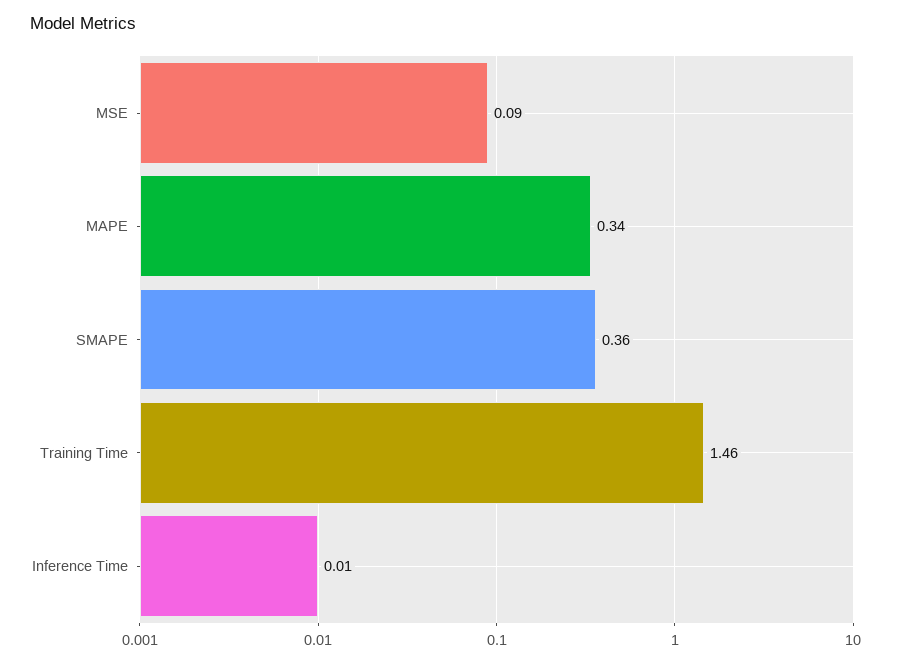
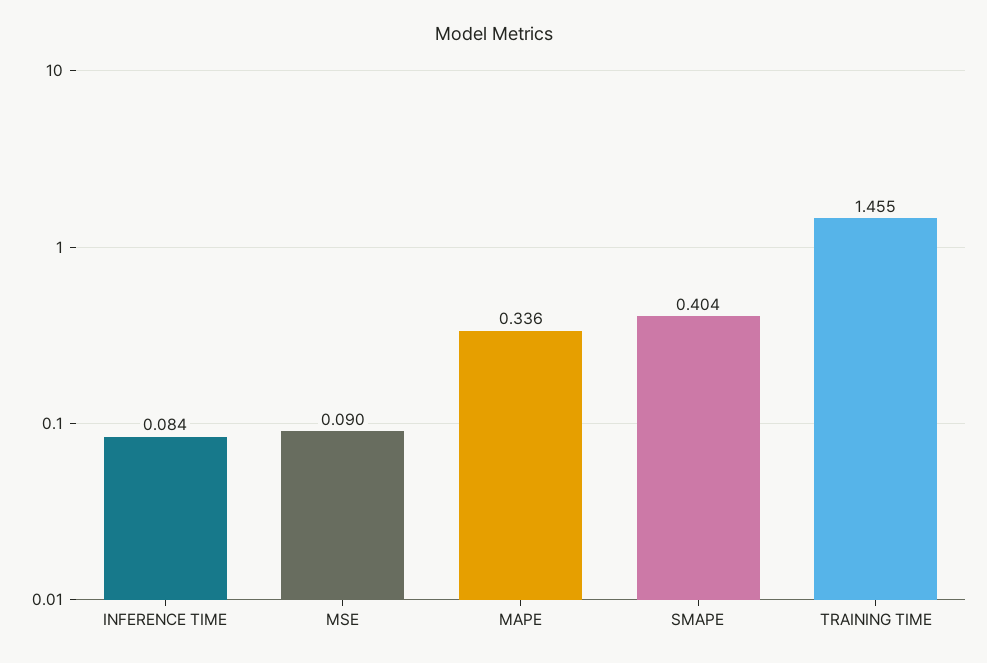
  {
    "MSE": 0.09,
    "MAPE": 0.336,
-   "SMAPE": 0.36,
+   "SMAPE": 0.404,
    "Training Time": 1.455,
-   "Inference Time": 0.01
+   "Inference Time": 0.084
  }

